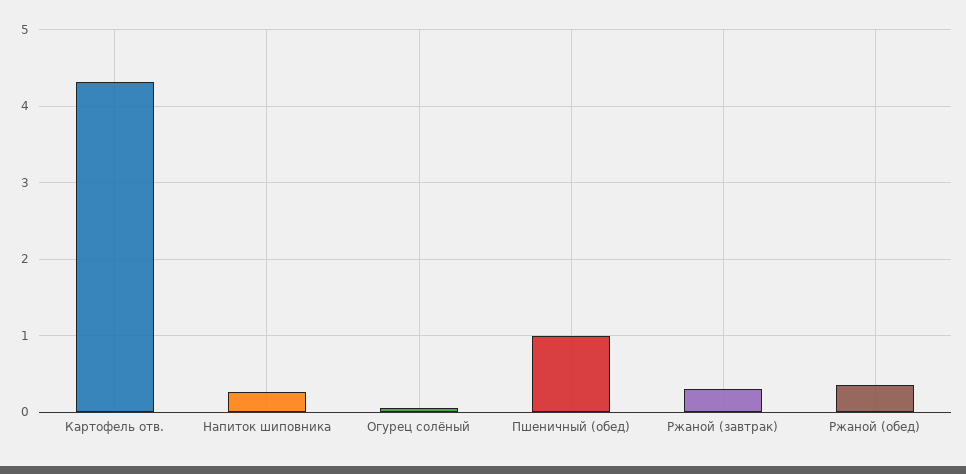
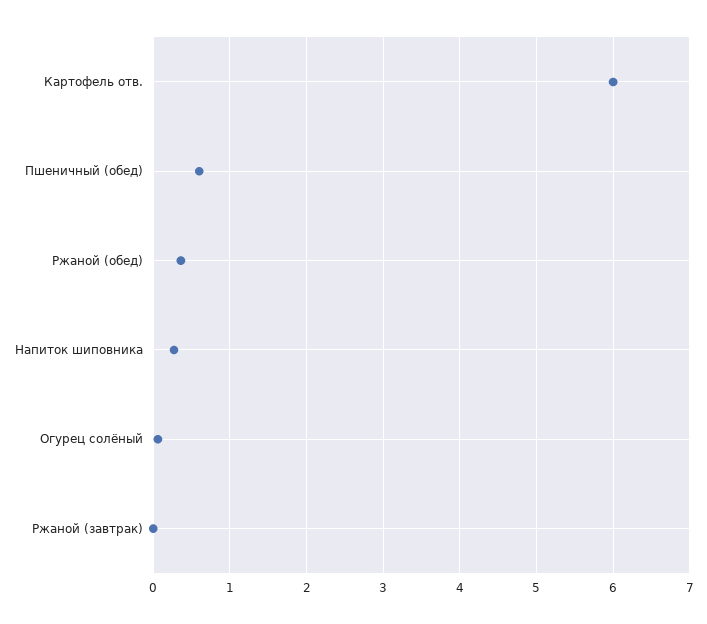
  {
-   "Картофель отв.": 4.3,
+   "Картофель отв.": 6,
    "Напиток шиповника": 0.3,
    "Огурец солёный": 0.1,
-   "Пшеничный (обед)": 1,
+   "Пшеничный (обед)": 0.6,
-   "Ржаной (завтрак)": 0.3,
+   "Ржаной (завтрак)": 0,
    "Ржаной (обед)": 0.4
  }

